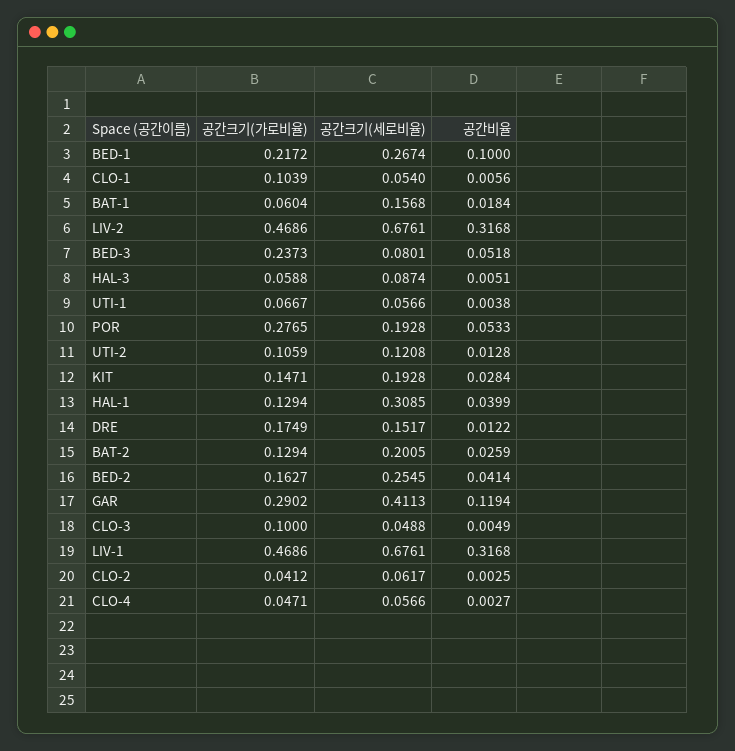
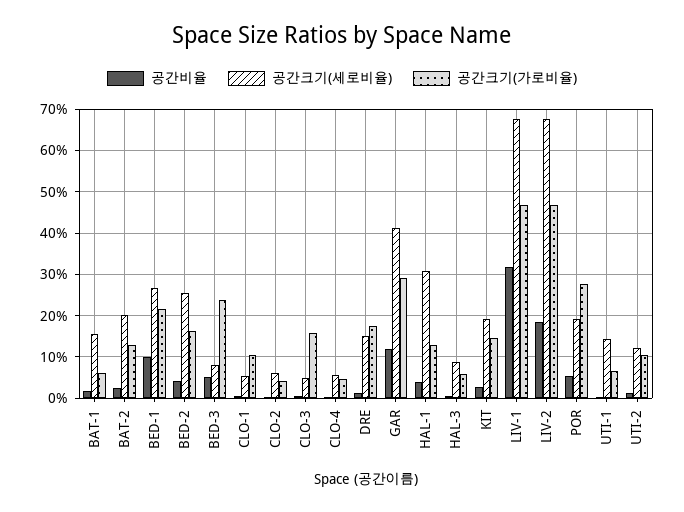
  {
    "공간크기(가로비율)": {
      "BED-1": 0.2172,
      "CLO-1": 0.1039,
      "BAT-1": 0.0604,
      "LIV-2": 0.4686,
      "BED-3": 0.2373,
      "HAL-3": 0.0588,
      "UTI-1": 0.0667,
      "POR": 0.2765,
      "UTI-2": 0.1059,
      "KIT": 0.1471,
      "HAL-1": 0.1294,
      "DRE": 0.1749,
      "BAT-2": 0.1294,
      "BED-2": 0.1627,
      "GAR": 0.2902,
-     "CLO-3": 0.1,
+     "CLO-3": 0.16,
      "LIV-1": 0.4686,
      "CLO-2": 0.0412,
      "CLO-4": 0.0471
    },
    "공간크기(세로비율)": {
      "BED-1": 0.2674,
      "CLO-1": 0.054,
      "BAT-1": 0.1568,
      "LIV-2": 0.6761,
      "BED-3": 0.0801,
      "HAL-3": 0.0874,
-     "UTI-1": 0.0566,
+     "UTI-1": 0.14,
      "POR": 0.1928,
      "UTI-2": 0.1208,
      "KIT": 0.1928,
      "HAL-1": 0.3085,
      "DRE": 0.1517,
      "BAT-2": 0.2005,
      "BED-2": 0.2545,
      "GAR": 0.4113,
      "CLO-3": 0.0488,
      "LIV-1": 0.6761,
      "CLO-2": 0.0617,
      "CLO-4": 0.0566
    },
    "공간비율": {
      "BED-1": 0.1,
      "CLO-1": 0.0056,
      "BAT-1": 0.0184,
-     "LIV-2": 0.3168,
+     "LIV-2": 0.18,
      "BED-3": 0.0518,
      "HAL-3": 0.0051,
      "UTI-1": 0.0038,
      "POR": 0.0533,
      "UTI-2": 0.0128,
      "KIT": 0.0284,
      "HAL-1": 0.0399,
      "DRE": 0.0122,
      "BAT-2": 0.0259,
      "BED-2": 0.0414,
      "GAR": 0.1194,
      "CLO-3": 0.0049,
      "LIV-1": 0.3168,
      "CLO-2": 0.0025,
      "CLO-4": 0.0027
    }
  }

